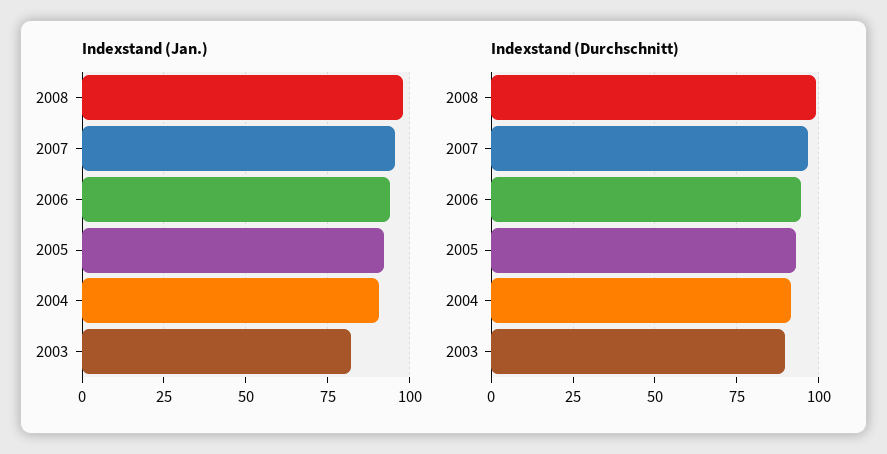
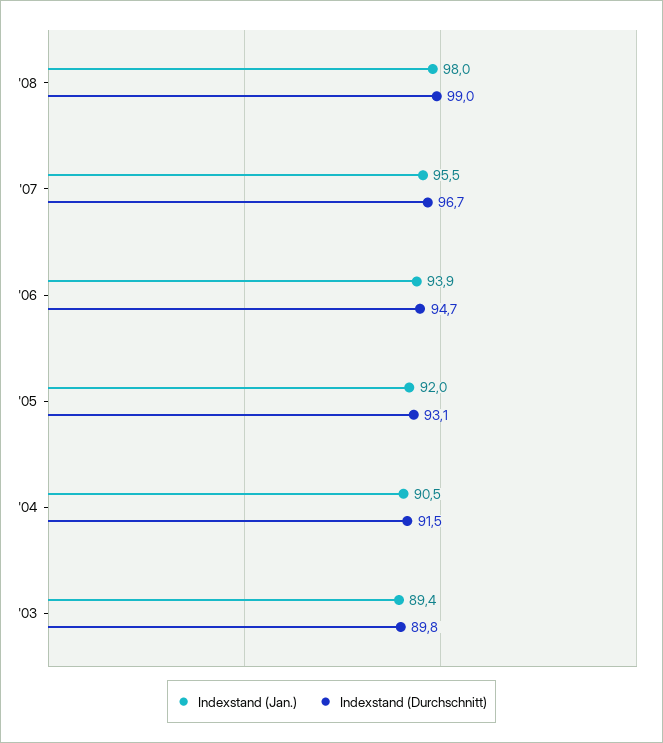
  {
    "Indexstand (Jan.)": {
      "2008": 98,
      "2007": 95.5,
      "2006": 93.9,
      "2005": 92,
      "2004": 90.5,
-     "2003": 82.5
+     "2003": 89.4
    },
    "Indexstand (Durchschnitt)": {
      "2008": 99,
      "2007": 96.7,
      "2006": 94.7,
      "2005": 93.1,
      "2004": 91.5,
      "2003": 89.8
    }
  }

